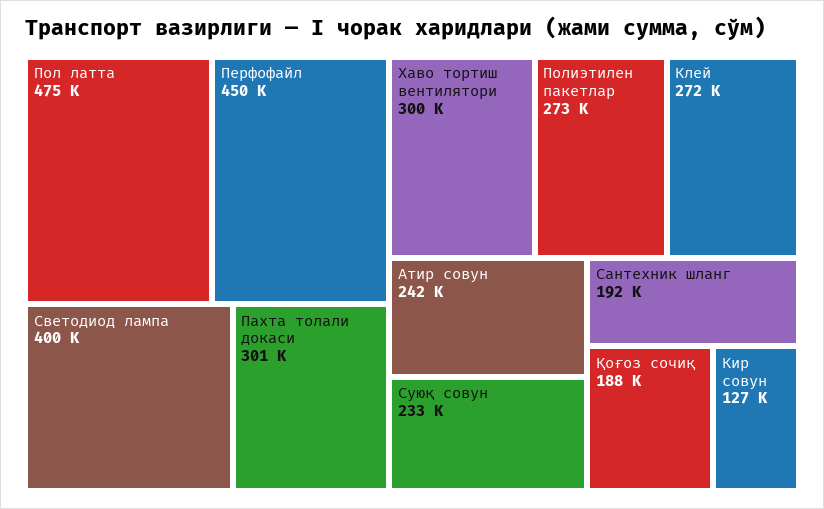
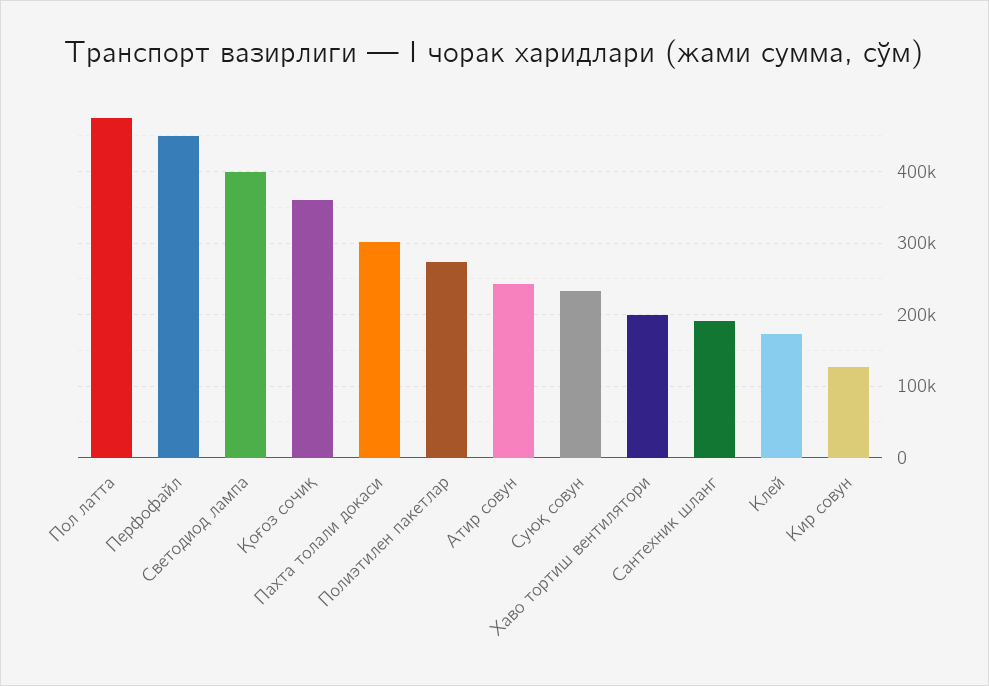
  {
    "Пол латта": 475000,
    "Перфофайл": 450000,
    "Светодиод лампа": 400000,
    "Пахта толали докаси": 301000,
-   "Хаво тортиш вентилятори": 300000,
+   "Хаво тортиш вентилятори": 200000,
    "Полиэтилен пакетлар": 273000,
-   "Клей": 272000,
+   "Клей": 170000,
    "Атир совун": 242000,
    "Суюқ совун": 233000,
    "Сантехник шланг": 192000,
-   "Қоғоз сочиқ": 188000,
+   "Қоғоз сочиқ": 360000,
    "Кир совун": 127000
  }

